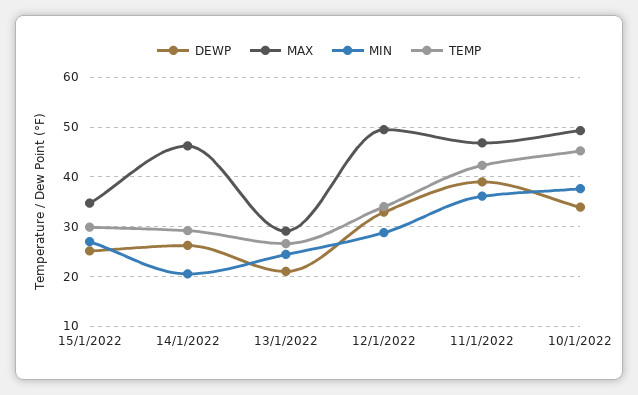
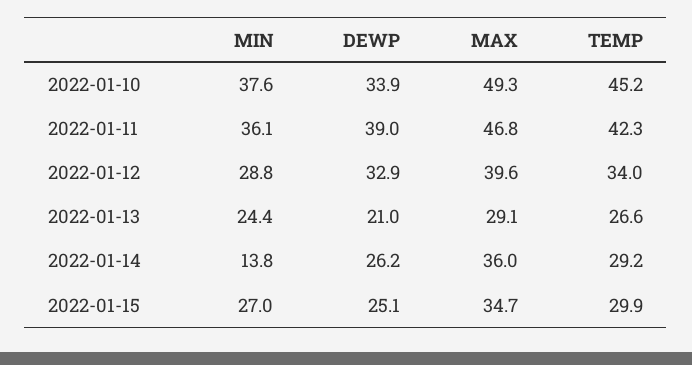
  {
    "DEWP": {
      "15/1/2022": 25.1,
      "14/1/2022": 26.2,
      "13/1/2022": 21,
      "12/1/2022": 32.9,
      "11/1/2022": 39,
      "10/1/2022": 33.9
    },
    "MAX": {
      "15/1/2022": 34.7,
-     "14/1/2022": 46,
+     "14/1/2022": 36,
      "13/1/2022": 29.1,
-     "12/1/2022": 50,
+     "12/1/2022": 39.6,
      "11/1/2022": 46.8,
      "10/1/2022": 49.3
    },
    "MIN": {
      "15/1/2022": 27,
-     "14/1/2022": 20,
+     "14/1/2022": 13.8,
      "13/1/2022": 24.4,
      "12/1/2022": 28.8,
      "11/1/2022": 36.1,
      "10/1/2022": 37.6
    },
    "TEMP": {
      "15/1/2022": 29.9,
      "14/1/2022": 29.2,
      "13/1/2022": 26.6,
      "12/1/2022": 34,
      "11/1/2022": 42.3,
      "10/1/2022": 45.2
    }
  }

